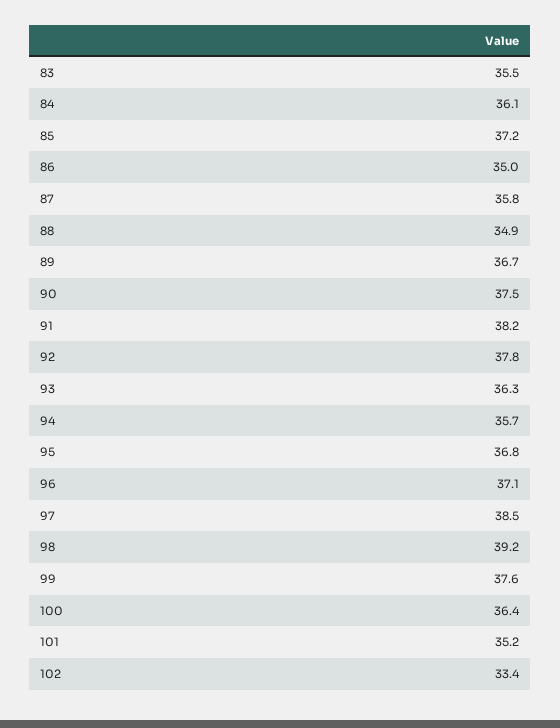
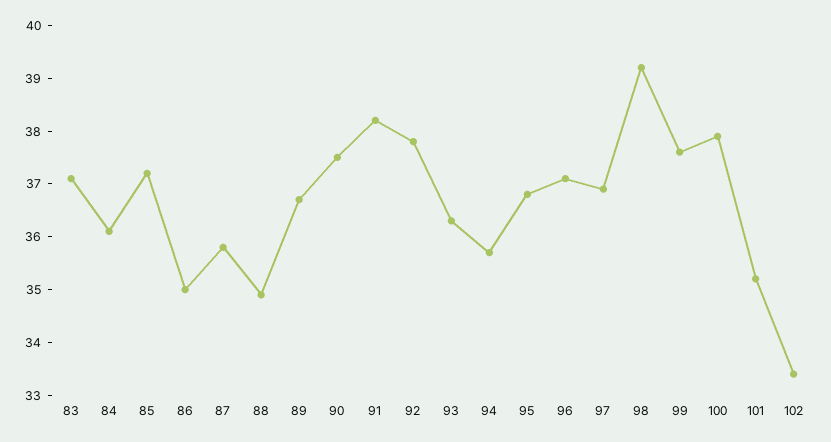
  {
-   "83": 35.5,
+   "83": 37,
    "84": 36.1,
    "85": 37.2,
    "86": 35,
    "87": 35.8,
    "88": 34.9,
    "89": 36.7,
    "90": 37.5,
    "91": 38.2,
    "92": 37.8,
    "93": 36.3,
    "94": 35.7,
    "95": 36.8,
    "96": 37.1,
-   "97": 38.5,
+   "97": 37,
    "98": 39.2,
    "99": 37.6,
-   "100": 36.4,
+   "100": 38,
    "101": 35.2,
    "102": 33.4
  }

